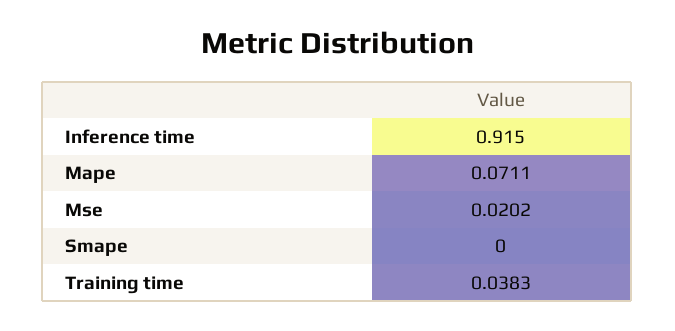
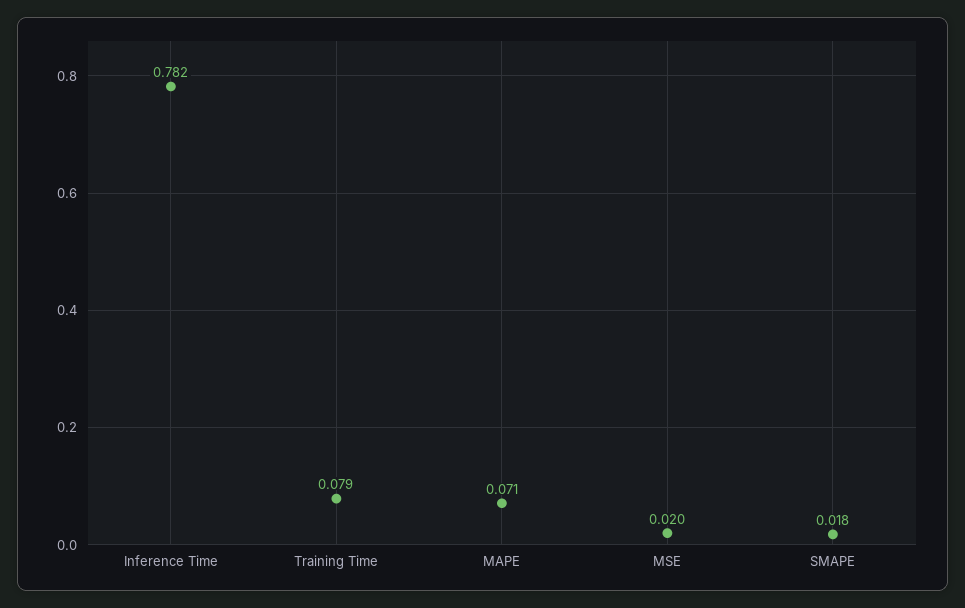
  {
-   "Inference time": 0.915,
+   "Inference time": 0.782,
    "Mape": 0.0711,
    "Mse": 0.0202,
-   "Smape": 0,
+   "Smape": 0.018,
-   "Training time": 0.0383
+   "Training time": 0.079
  }

